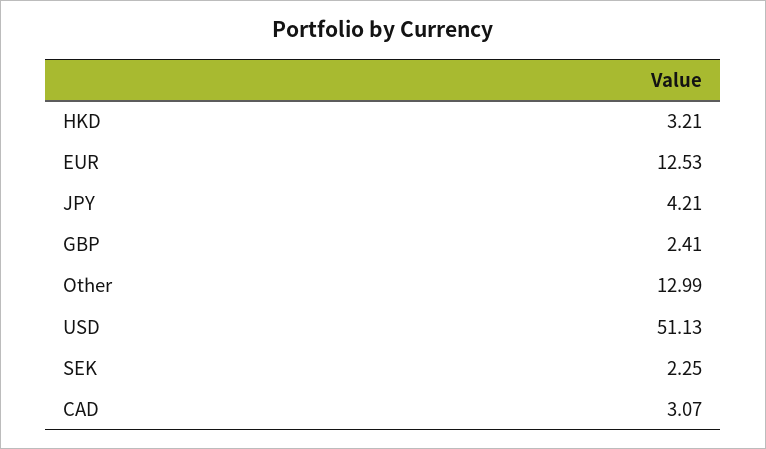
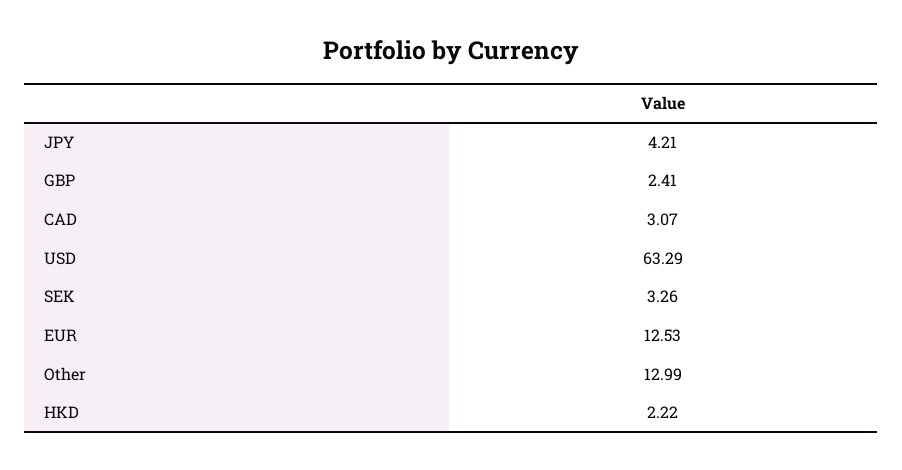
  {
-   "HKD": 3.21,
+   "HKD": 2.22,
    "EUR": 12.53,
    "JPY": 4.21,
    "GBP": 2.41,
    "Other": 12.99,
-   "USD": 51.13,
+   "USD": 63.29,
-   "SEK": 2.25,
+   "SEK": 3.26,
    "CAD": 3.07
  }

